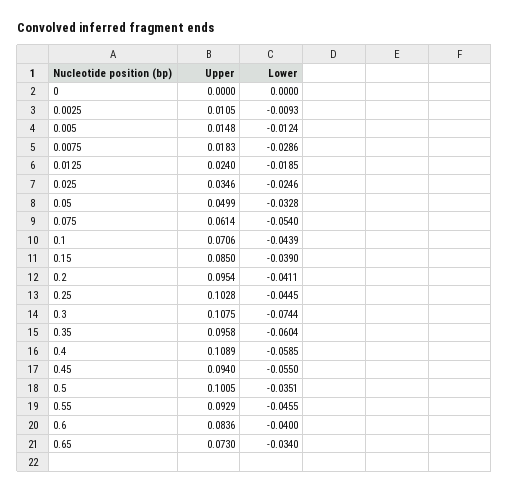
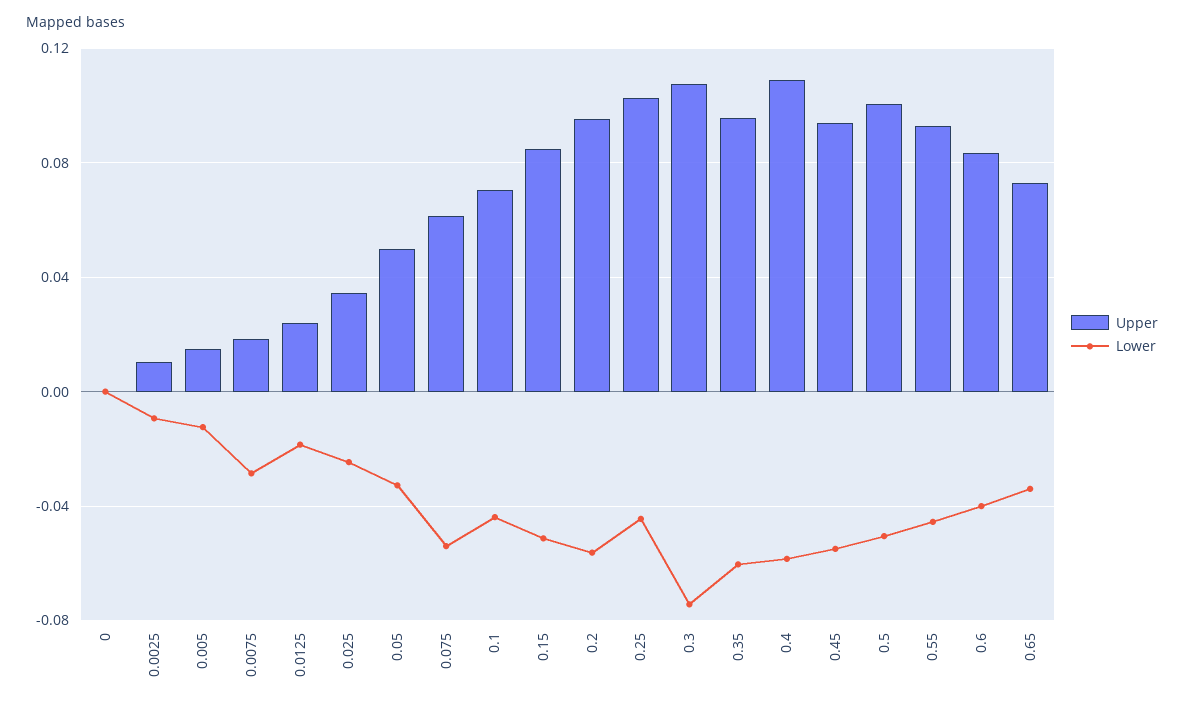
  {
    "Upper": {
      "0": 0,
      "0.0025": 0.0105,
      "0.005": 0.0148,
      "0.0075": 0.0183,
      "0.0125": 0.024,
      "0.025": 0.0346,
      "0.05": 0.0499,
      "0.075": 0.0614,
      "0.1": 0.0706,
      "0.15": 0.085,
      "0.2": 0.0954,
      "0.25": 0.1028,
      "0.3": 0.1075,
      "0.35": 0.0958,
      "0.4": 0.1089,
      "0.45": 0.094,
      "0.5": 0.1005,
      "0.55": 0.0929,
      "0.6": 0.0836,
      "0.65": 0.073
    },
    "Lower": {
      "0": 0,
      "0.0025": -0.0093,
      "0.005": -0.0124,
      "0.0075": -0.0286,
      "0.0125": -0.0185,
      "0.025": -0.0246,
      "0.05": -0.0328,
      "0.075": -0.054,
      "0.1": -0.0439,
-     "0.15": -0.039,
+     "0.15": -0.05,
-     "0.2": -0.0411,
+     "0.2": -0.055,
      "0.25": -0.0445,
      "0.3": -0.0744,
      "0.35": -0.0604,
      "0.4": -0.0585,
      "0.45": -0.055,
-     "0.5": -0.0351,
+     "0.5": -0.05,
      "0.55": -0.0455,
      "0.6": -0.04,
      "0.65": -0.034
    }
  }

